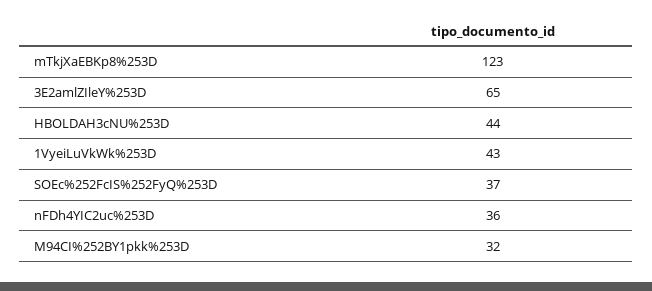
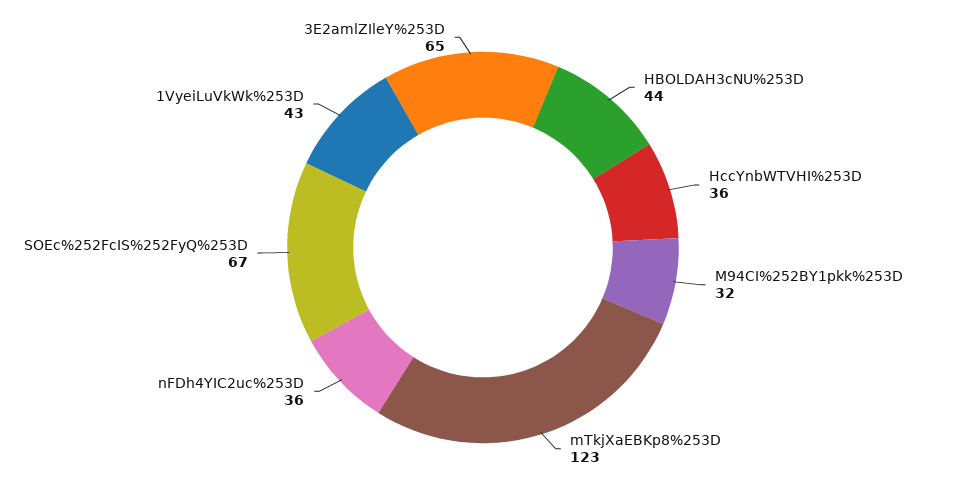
  {
    "mTkjXaEBKp8%253D": 123,
    "3E2amlZIleY%253D": 65,
    "HBOLDAH3cNU%253D": 44,
    "1VyeiLuVkWk%253D": 43,
-   "SOEc%252FcIS%252FyQ%253D": 37,
+   "SOEc%252FcIS%252FyQ%253D": 67,
    "nFDh4YIC2uc%253D": 36,
-   "M94CI%252BY1pkk%253D": 32
+   "M94CI%252BY1pkk%253D": 32,
+   "HccYnbWTVHI%253D": 36
  }

